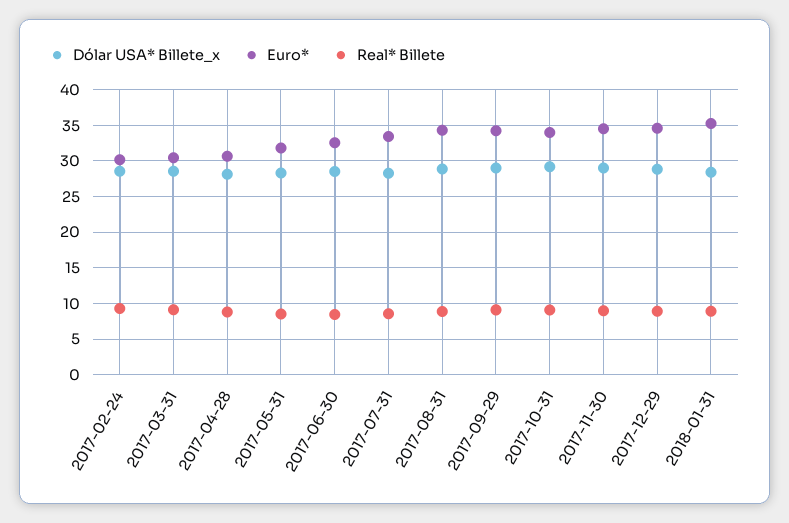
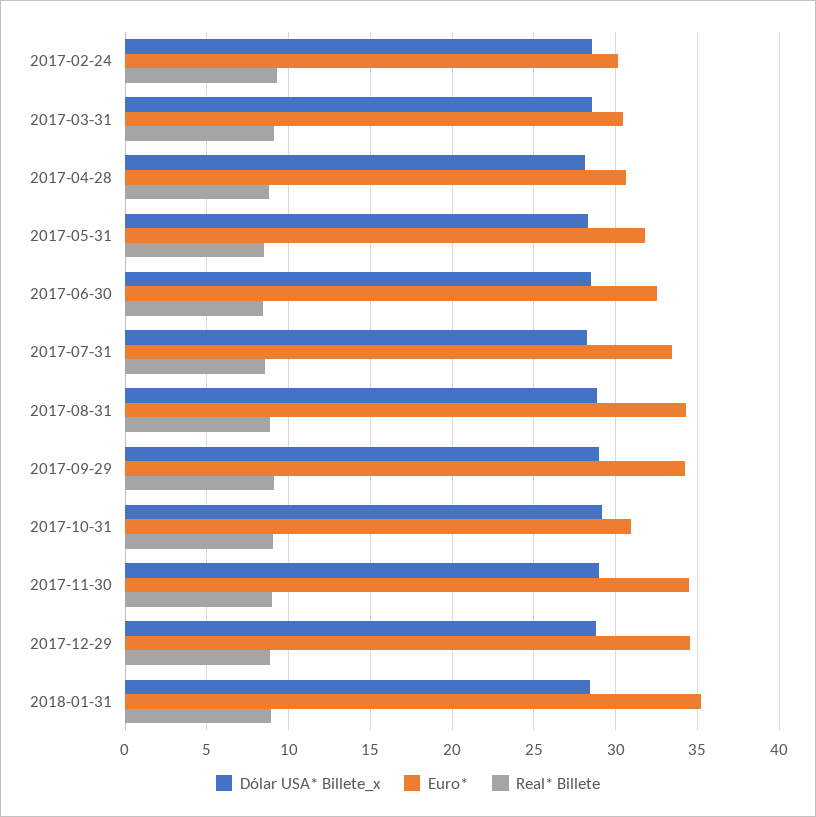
  {
    "Dólar USA* Billete_x": {
      "2017-02-24": 28.5,
      "2017-03-31": 28.5,
      "2017-04-28": 28,
      "2017-05-31": 28.5,
      "2017-06-30": 28.5,
      "2017-07-31": 28.5,
      "2017-08-31": 29,
      "2017-09-29": 29,
      "2017-10-31": 29,
      "2017-11-30": 29,
      "2017-12-29": 29,
      "2018-01-31": 28.5
    },
    "Euro*": {
      "2017-02-24": 30,
      "2017-03-31": 30.5,
      "2017-04-28": 30.5,
      "2017-05-31": 32,
      "2017-06-30": 32.5,
      "2017-07-31": 33.5,
      "2017-08-31": 34.5,
      "2017-09-29": 34,
-     "2017-10-31": 34,
+     "2017-10-31": 31,
      "2017-11-30": 34.5,
      "2017-12-29": 34.5,
      "2018-01-31": 35.5
    },
    "Real* Billete": {
      "2017-02-24": 9.5,
      "2017-03-31": 9,
      "2017-04-28": 9,
      "2017-05-31": 8.5,
      "2017-06-30": 8.5,
      "2017-07-31": 8.5,
      "2017-08-31": 9,
      "2017-09-29": 9,
      "2017-10-31": 9,
      "2017-11-30": 9,
      "2017-12-29": 9,
      "2018-01-31": 9
    }
  }

